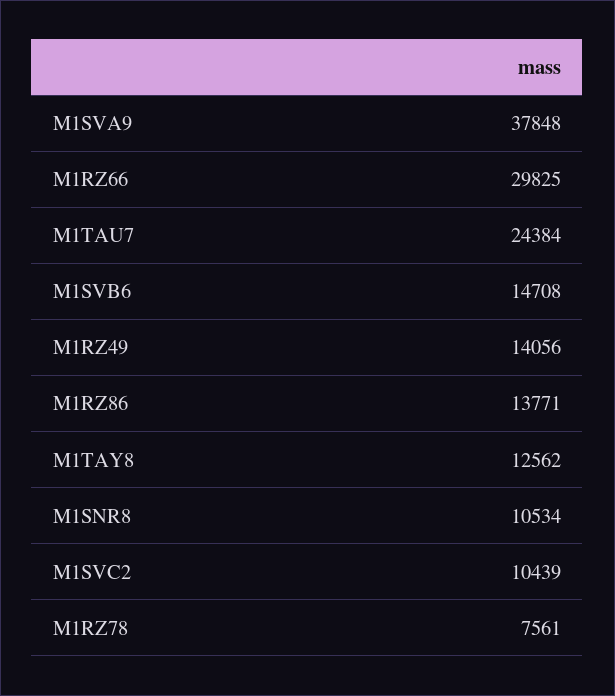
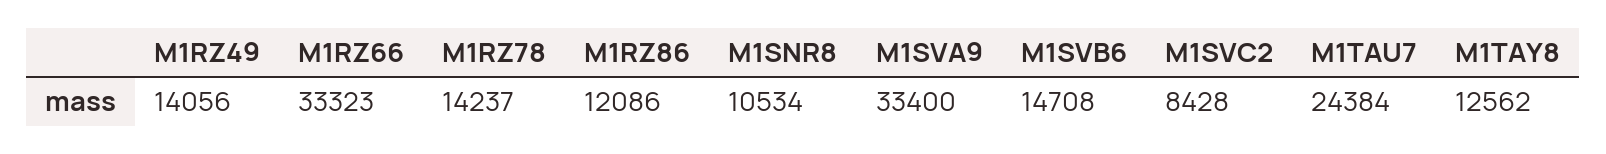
  {
-   "M1SVA9": 37848,
+   "M1SVA9": 33400,
-   "M1RZ66": 29825,
+   "M1RZ66": 33323,
    "M1TAU7": 24384,
    "M1SVB6": 14708,
    "M1RZ49": 14056,
-   "M1RZ86": 13771,
+   "M1RZ86": 12086,
    "M1TAY8": 12562,
    "M1SNR8": 10534,
-   "M1SVC2": 10439,
+   "M1SVC2": 8428,
-   "M1RZ78": 7561
+   "M1RZ78": 14237
  }

